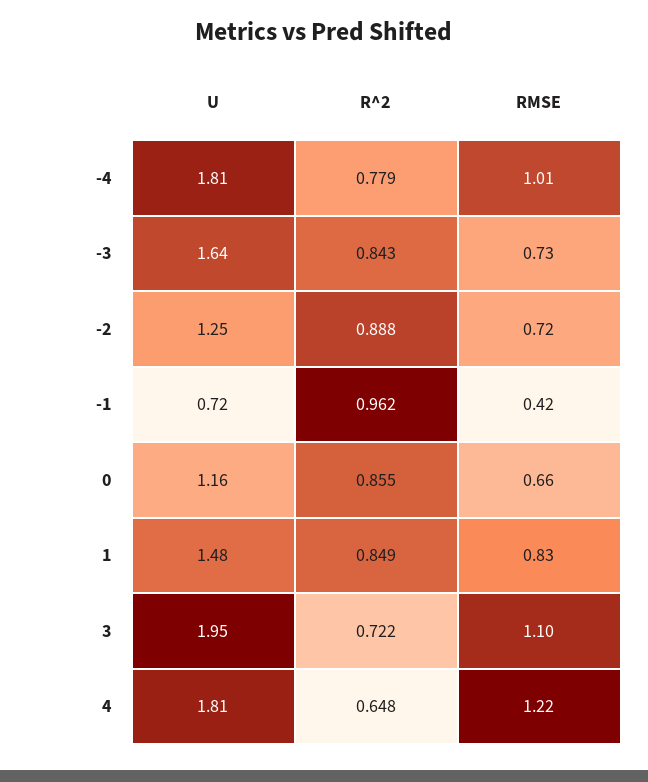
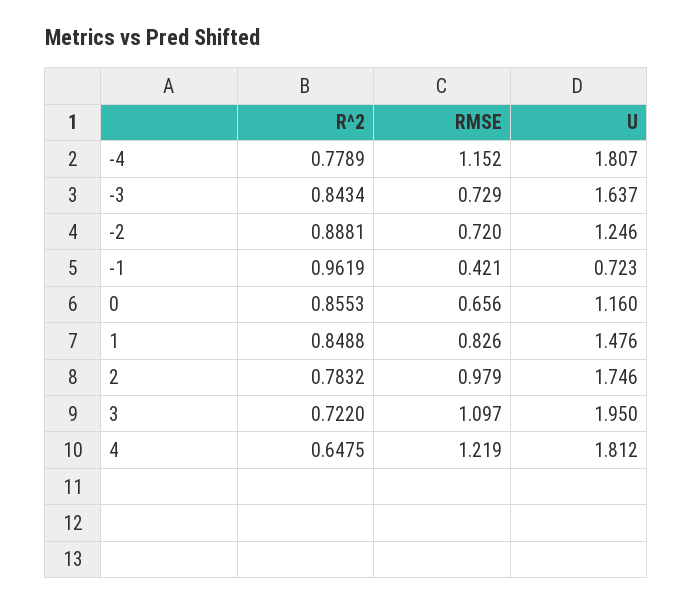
  {
    "U": {
      "-4": 1.807,
      "-3": 1.637,
      "-2": 1.246,
      "-1": 0.723,
      "0": 1.16,
      "1": 1.476,
      "3": 1.95,
-     "4": 1.812
+     "4": 1.812,
+     "2": 1.746
    },
    "R^2": {
      "-4": 0.7789,
      "-3": 0.8434,
      "-2": 0.8881,
      "-1": 0.9619,
      "0": 0.8553,
      "1": 0.8488,
      "3": 0.722,
-     "4": 0.6475
+     "4": 0.6475,
+     "2": 0.7832
    },
    "RMSE": {
-     "-4": 1.01,
+     "-4": 1.152,
      "-3": 0.729,
      "-2": 0.72,
      "-1": 0.421,
      "0": 0.656,
      "1": 0.826,
      "3": 1.097,
-     "4": 1.219
+     "4": 1.219,
+     "2": 0.979
    }
  }

